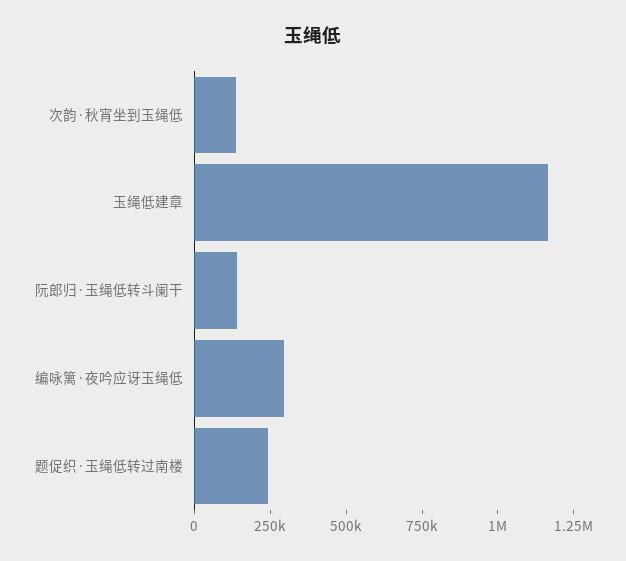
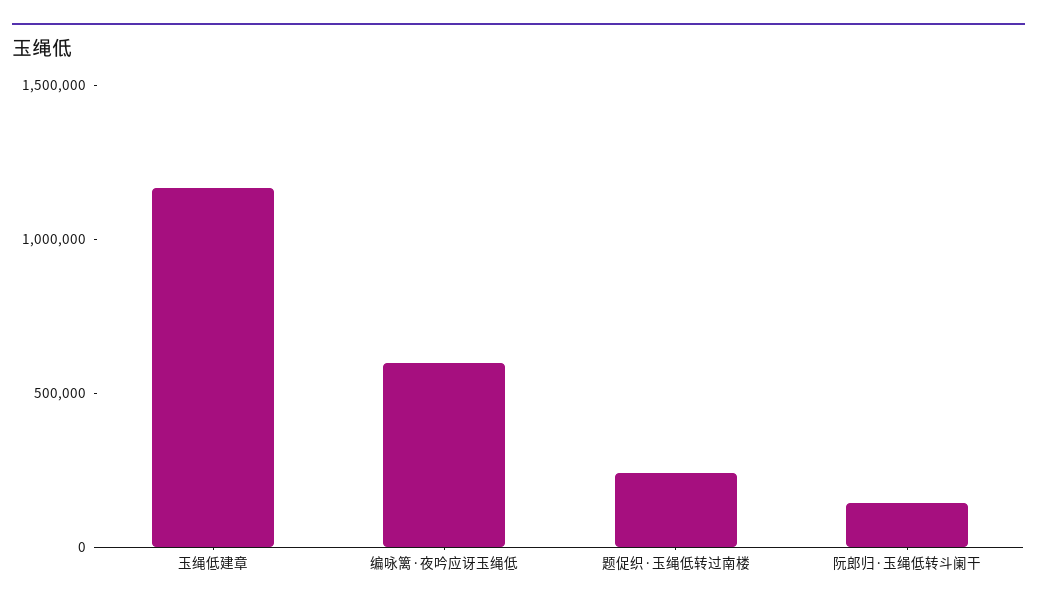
  {
-   "次韵·秋宵坐到玉绳低": 150000,
    "玉绳低建章": 1150000,
    "阮郎归·玉绳低转斗阑干": 150000,
-   "编咏篱·夜吟应讶玉绳低": 300000,
+   "编咏篱·夜吟应讶玉绳低": 600000,
    "题促织·玉绳低转过南楼": 250000
  }

